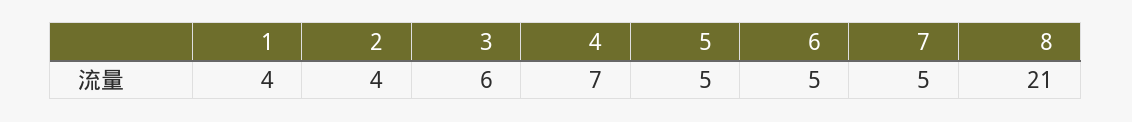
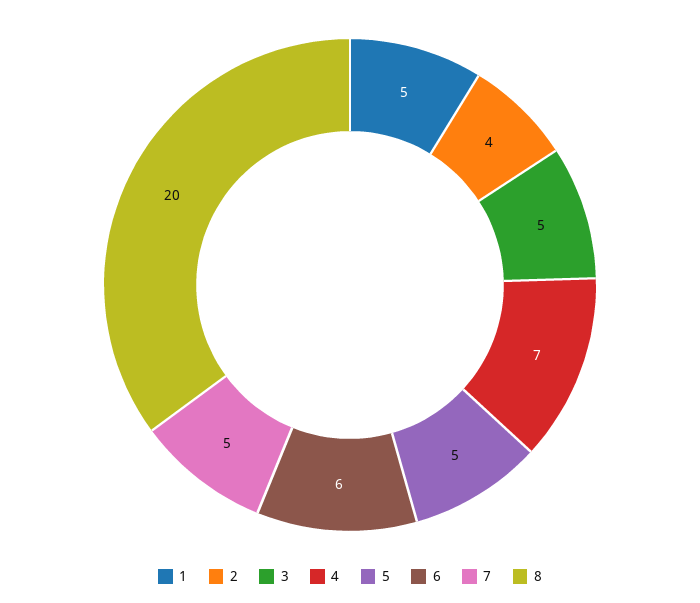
  {
-   "1": 4,
+   "1": 5,
    "2": 4,
-   "3": 6,
+   "3": 5,
    "4": 7,
    "5": 5,
-   "6": 5,
+   "6": 6,
    "7": 5,
-   "8": 21
+   "8": 20
  }

